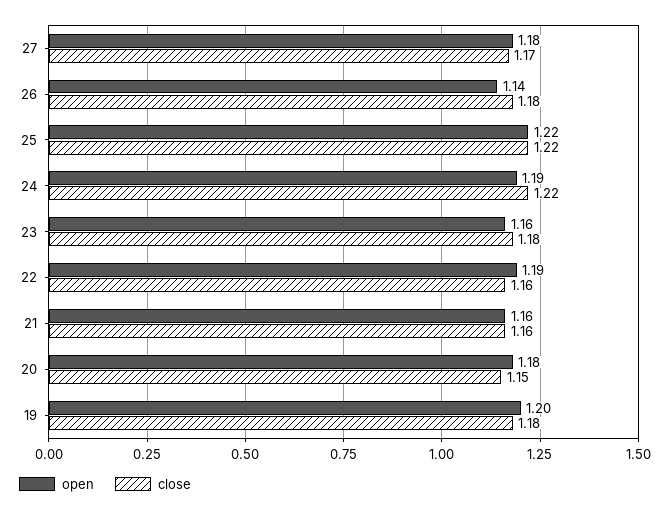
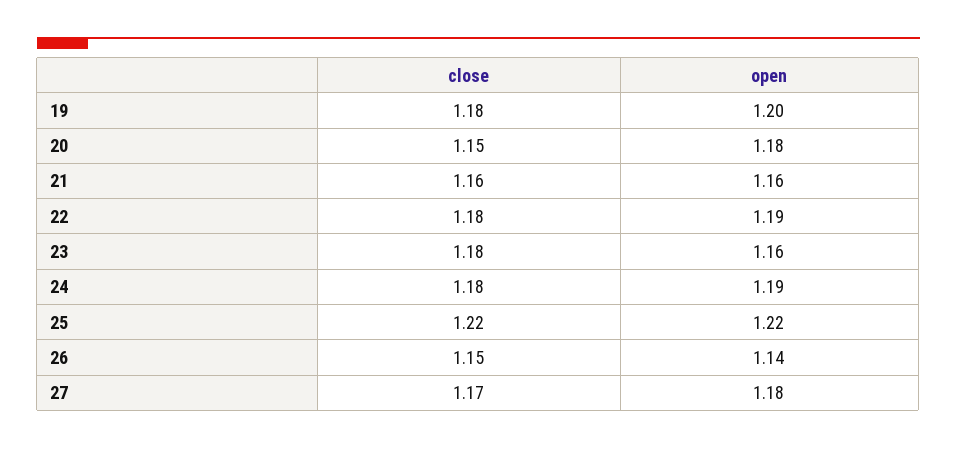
  {
    "open": {
      "27": 1.18,
      "26": 1.14,
      "25": 1.22,
      "24": 1.19,
      "23": 1.16,
      "22": 1.19,
      "21": 1.16,
      "20": 1.18,
      "19": 1.2
    },
    "close": {
      "27": 1.17,
-     "26": 1.18,
+     "26": 1.15,
      "25": 1.22,
-     "24": 1.22,
+     "24": 1.18,
      "23": 1.18,
-     "22": 1.16,
+     "22": 1.18,
      "21": 1.16,
      "20": 1.15,
      "19": 1.18
    }
  }

